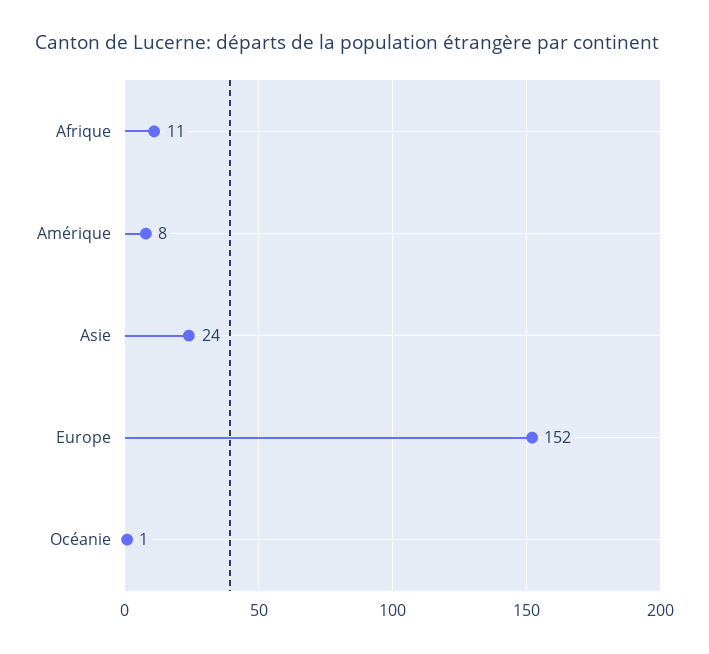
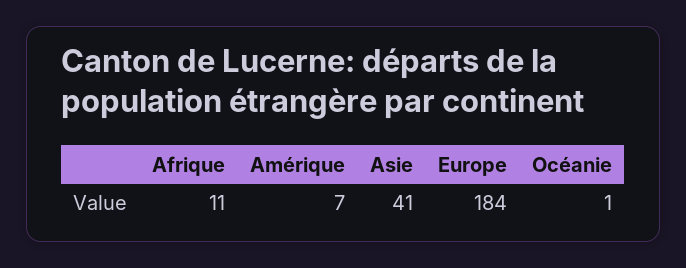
  {
    "Afrique": 11,
-   "Amérique": 8,
+   "Amérique": 7,
-   "Asie": 24,
+   "Asie": 41,
-   "Europe": 152,
+   "Europe": 184,
    "Océanie": 1
  }

